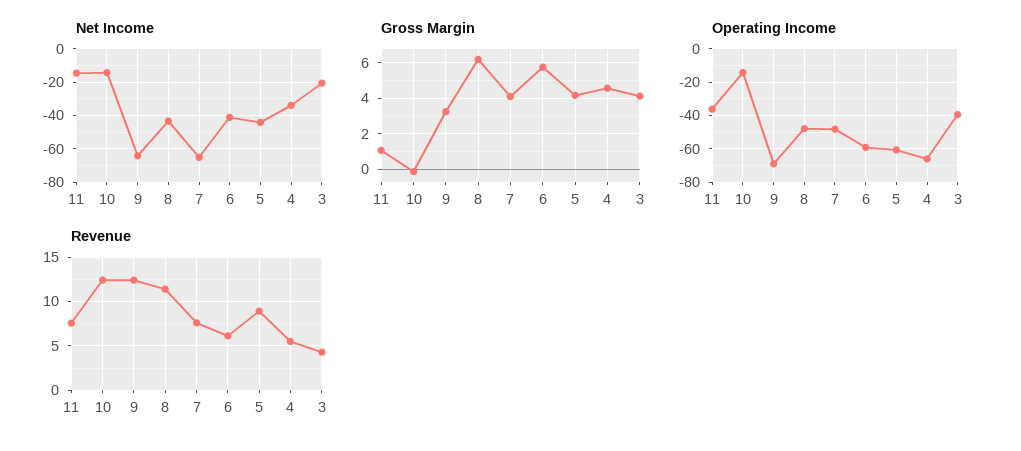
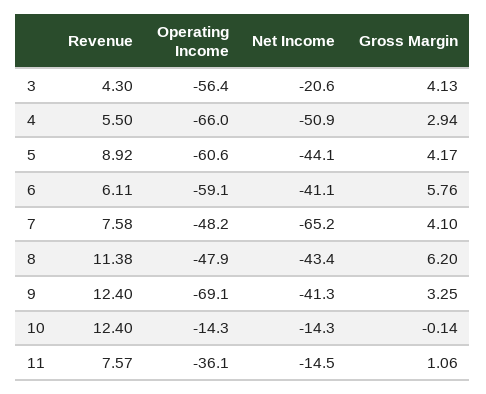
  {
    "Net Income": {
      "11": -14.5,
      "10": -14.3,
-     "9": -65,
+     "9": -41.3,
      "8": -43.4,
      "7": -65.2,
      "6": -41.1,
      "5": -44.1,
-     "4": -35,
+     "4": -50.9,
      "3": -20.6
    },
    "Gross Margin": {
      "11": 1.06,
      "10": -0.14,
      "9": 3.25,
      "8": 6.2,
      "7": 4.1,
      "6": 5.76,
      "5": 4.17,
-     "4": 4.5,
+     "4": 2.94,
      "3": 4.13
    },
    "Operating Income": {
      "11": -36.1,
      "10": -14.3,
      "9": -69.1,
      "8": -47.9,
      "7": -48.2,
      "6": -59.1,
      "5": -60.6,
      "4": -66,
-     "3": -40
+     "3": -56.4
    },
    "Revenue": {
      "11": 7.57,
      "10": 12.4,
      "9": 12.4,
      "8": 11.38,
      "7": 7.58,
      "6": 6.11,
      "5": 8.92,
      "4": 5.5,
      "3": 4.3
    }
  }

